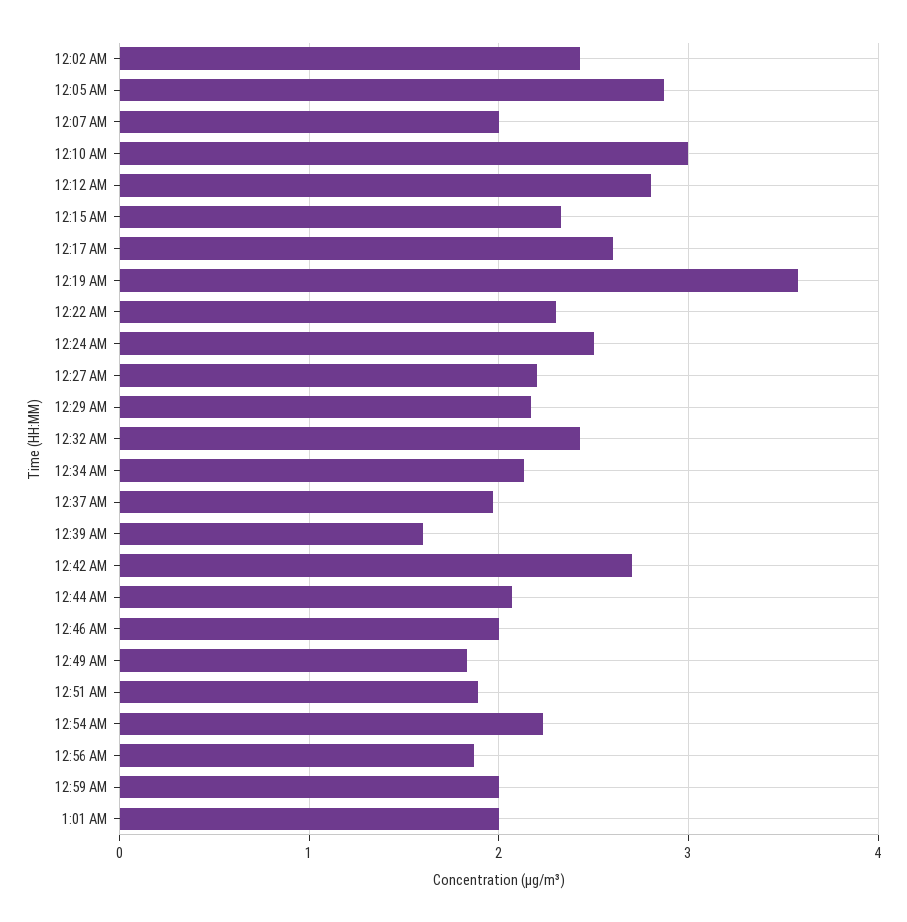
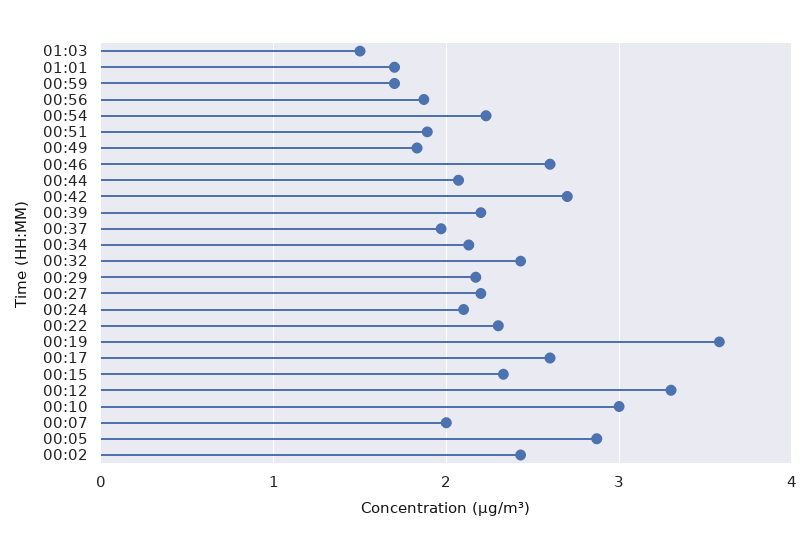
  {
    "12:02 AM": 2.4,
    "12:05 AM": 2.9,
    "12:07 AM": 2,
    "12:10 AM": 3,
-   "12:12 AM": 2.8,
+   "12:12 AM": 3.3,
    "12:15 AM": 2.3,
    "12:17 AM": 2.6,
    "12:19 AM": 3.6,
    "12:22 AM": 2.3,
-   "12:24 AM": 2.5,
+   "12:24 AM": 2.1,
    "12:27 AM": 2.2,
    "12:29 AM": 2.2,
    "12:32 AM": 2.4,
    "12:34 AM": 2.1,
    "12:37 AM": 2,
-   "12:39 AM": 1.6,
+   "12:39 AM": 2.2,
    "12:42 AM": 2.7,
    "12:44 AM": 2.1,
-   "12:46 AM": 2,
+   "12:46 AM": 2.6,
    "12:49 AM": 1.8,
    "12:51 AM": 1.9,
    "12:54 AM": 2.2,
    "12:56 AM": 1.9,
-   "12:59 AM": 2,
+   "12:59 AM": 1.7,
-   "1:01 AM": 2
+   "1:01 AM": 1.7,
+   "01:03": 1.5
  }

